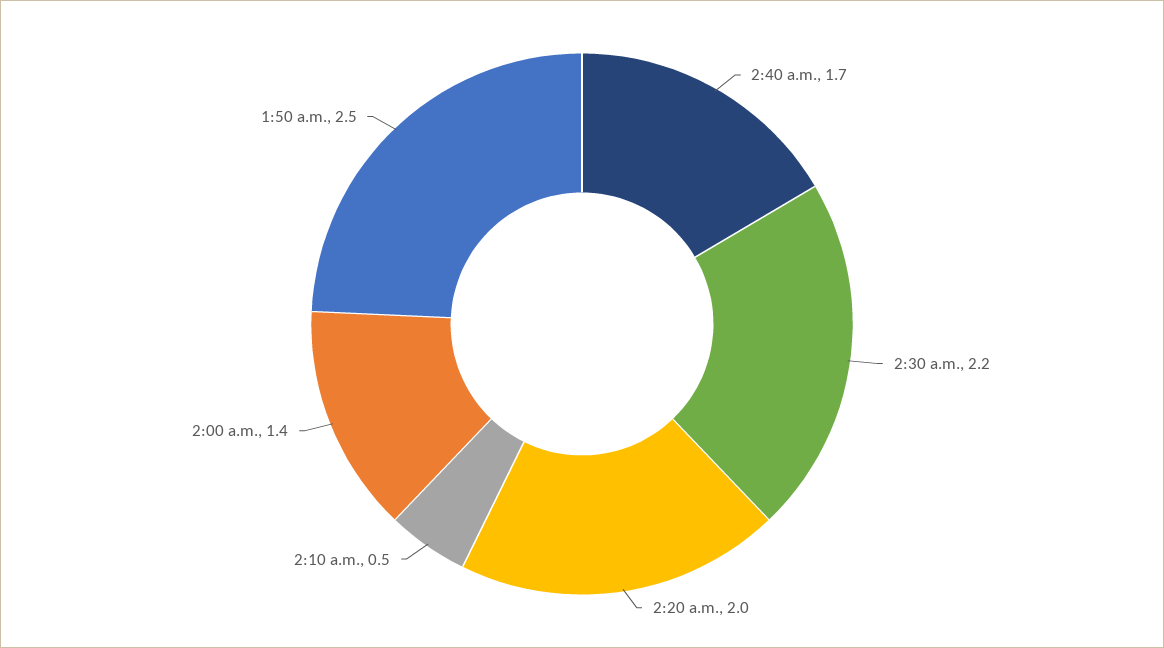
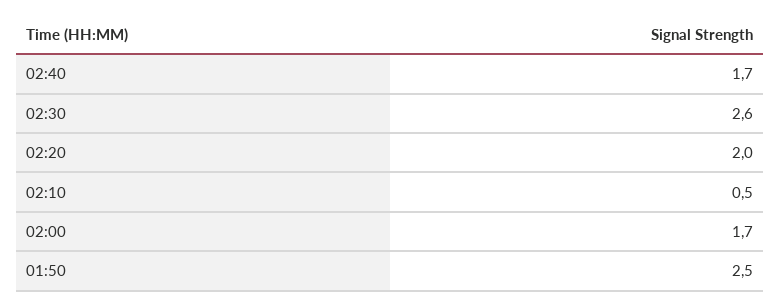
  {
    "2:40 a.m.": 1.7,
-   "2:30 a.m.": 2.2,
+   "2:30 a.m.": 2.6,
    "2:20 a.m.": 2,
    "2:10 a.m.": 0.5,
-   "2:00 a.m.": 1.4,
+   "2:00 a.m.": 1.7,
    "1:50 a.m.": 2.5
  }

